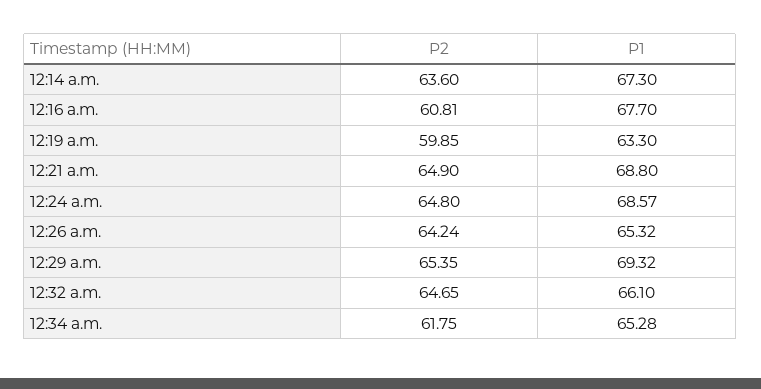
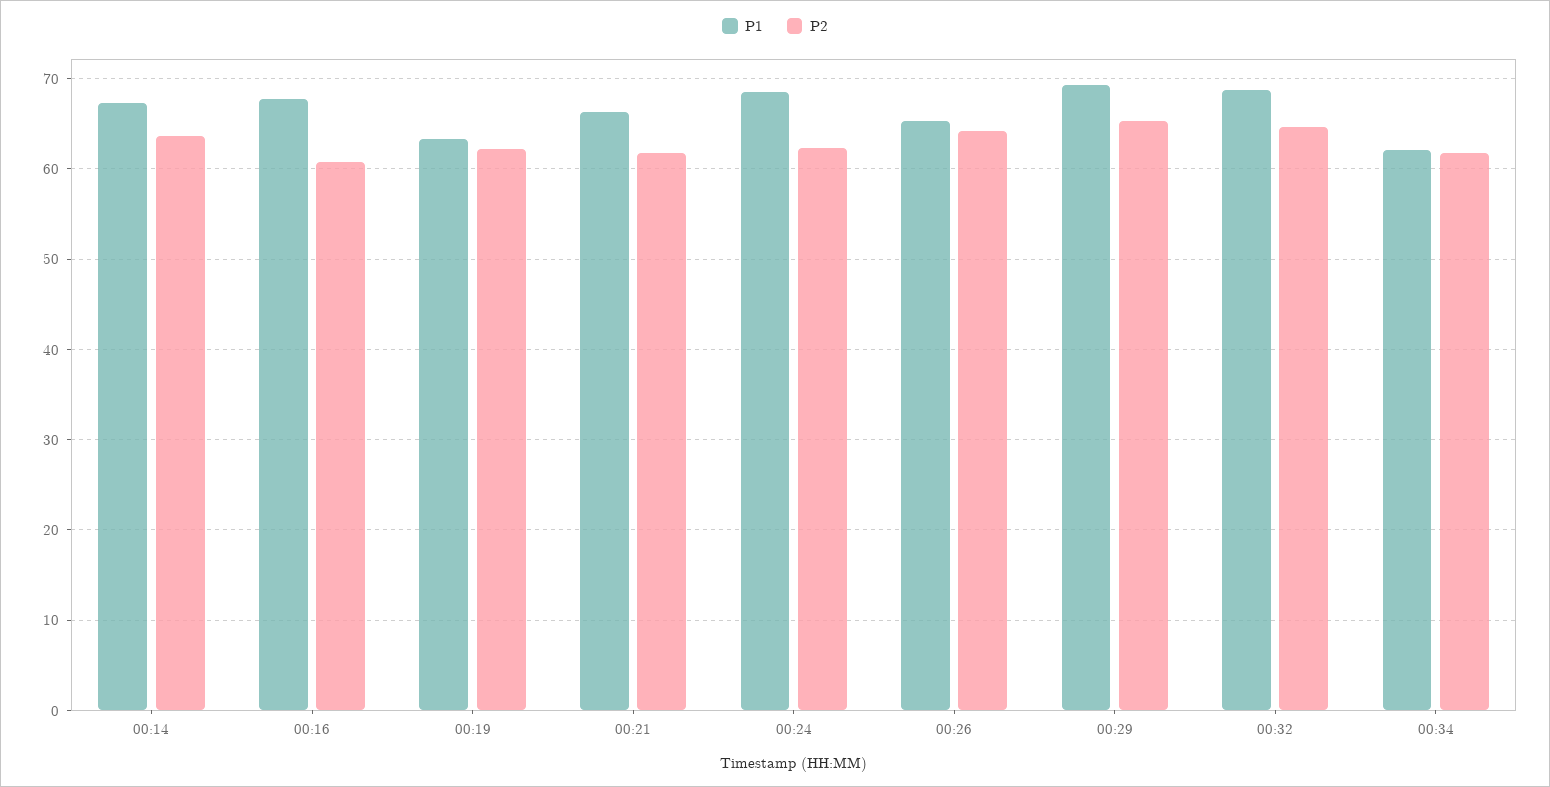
  {
    "P2": {
      "12:14 a.m.": 63.6,
      "12:16 a.m.": 60.81,
-     "12:19 a.m.": 59.85,
+     "12:19 a.m.": 62,
-     "12:21 a.m.": 64.9,
+     "12:21 a.m.": 62,
-     "12:24 a.m.": 64.8,
+     "12:24 a.m.": 62,
      "12:26 a.m.": 64.24,
      "12:29 a.m.": 65.35,
      "12:32 a.m.": 64.65,
      "12:34 a.m.": 61.75
    },
    "P1": {
      "12:14 a.m.": 67.3,
      "12:16 a.m.": 67.7,
      "12:19 a.m.": 63.3,
-     "12:21 a.m.": 68.8,
+     "12:21 a.m.": 66,
      "12:24 a.m.": 68.57,
      "12:26 a.m.": 65.32,
      "12:29 a.m.": 69.32,
-     "12:32 a.m.": 66.1,
+     "12:32 a.m.": 69,
-     "12:34 a.m.": 65.28
+     "12:34 a.m.": 62
    }
  }

